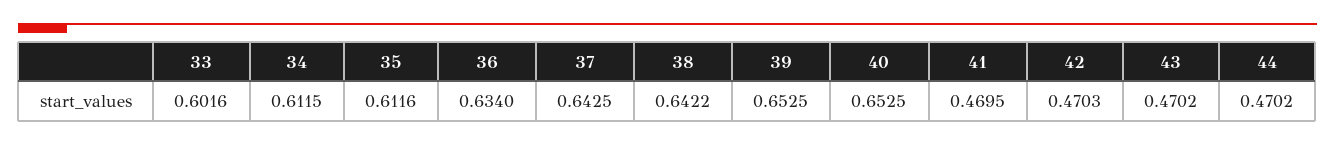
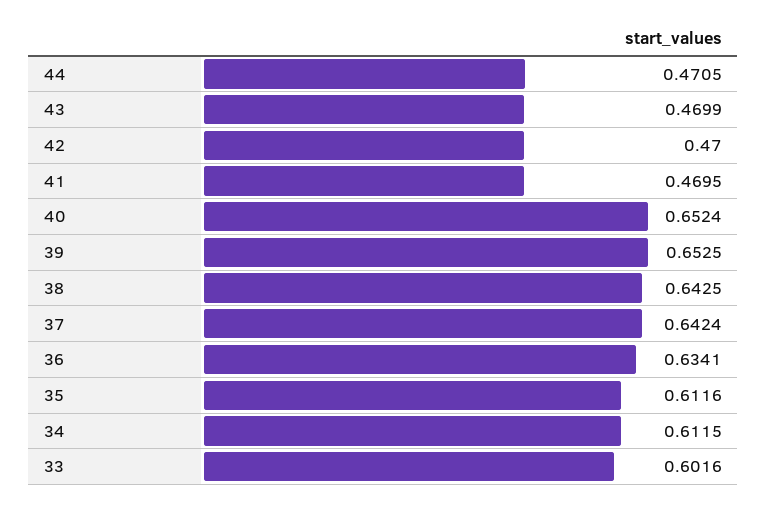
  {
    "33": 0.6016,
    "34": 0.6115,
    "35": 0.6116,
-   "36": 0.634,
+   "36": 0.6341,
-   "37": 0.6425,
+   "37": 0.6424,
-   "38": 0.6422,
+   "38": 0.6425,
    "39": 0.6525,
-   "40": 0.6525,
+   "40": 0.6524,
    "41": 0.4695,
-   "42": 0.4703,
+   "42": 0.47,
-   "43": 0.4702,
+   "43": 0.4699,
-   "44": 0.4702
+   "44": 0.4705
  }

